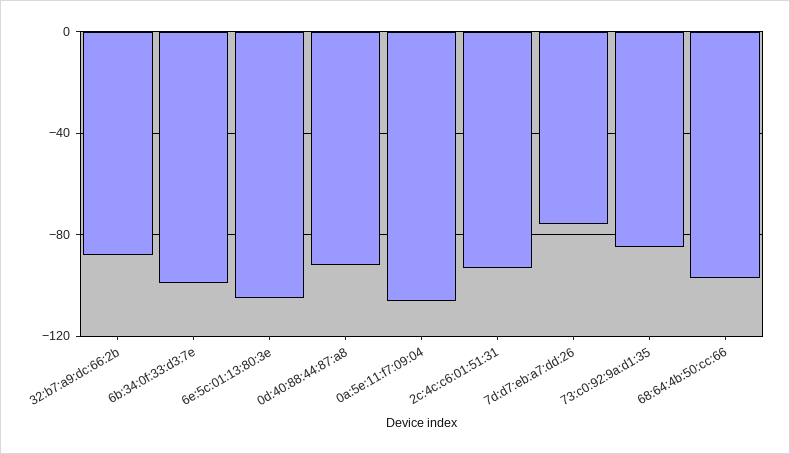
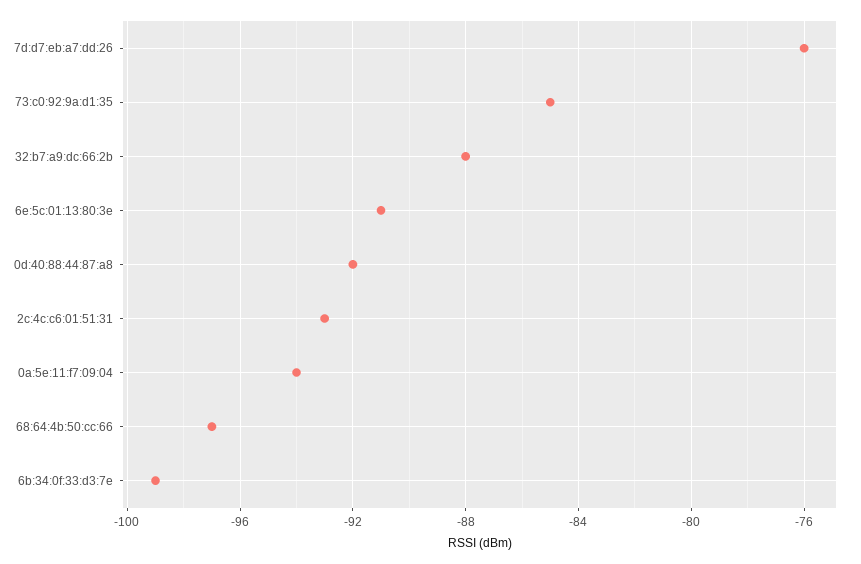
  {
    "32:b7:a9:dc:66:2b": -88,
    "6b:34:0f:33:d3:7e": -99,
-   "6e:5c:01:13:80:3e": -105,
+   "6e:5c:01:13:80:3e": -91,
    "0d:40:88:44:87:a8": -92,
-   "0a:5e:11:f7:09:04": -105,
+   "0a:5e:11:f7:09:04": -94,
    "2c:4c:c6:01:51:31": -93,
    "7d:d7:eb:a7:dd:26": -76,
    "73:c0:92:9a:d1:35": -85,
    "68:64:4b:50:cc:66": -97
  }

